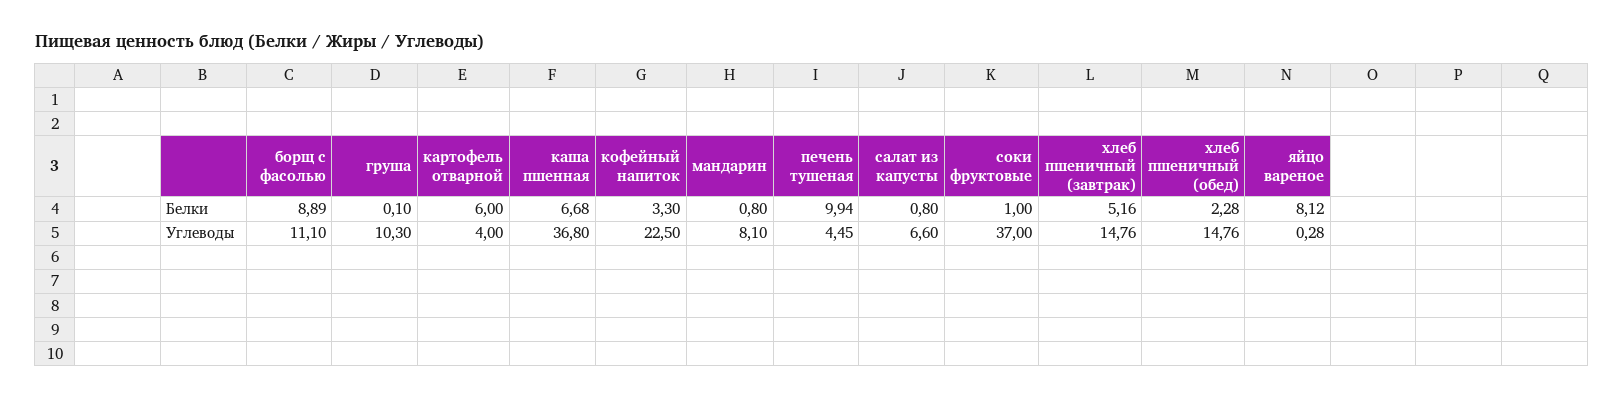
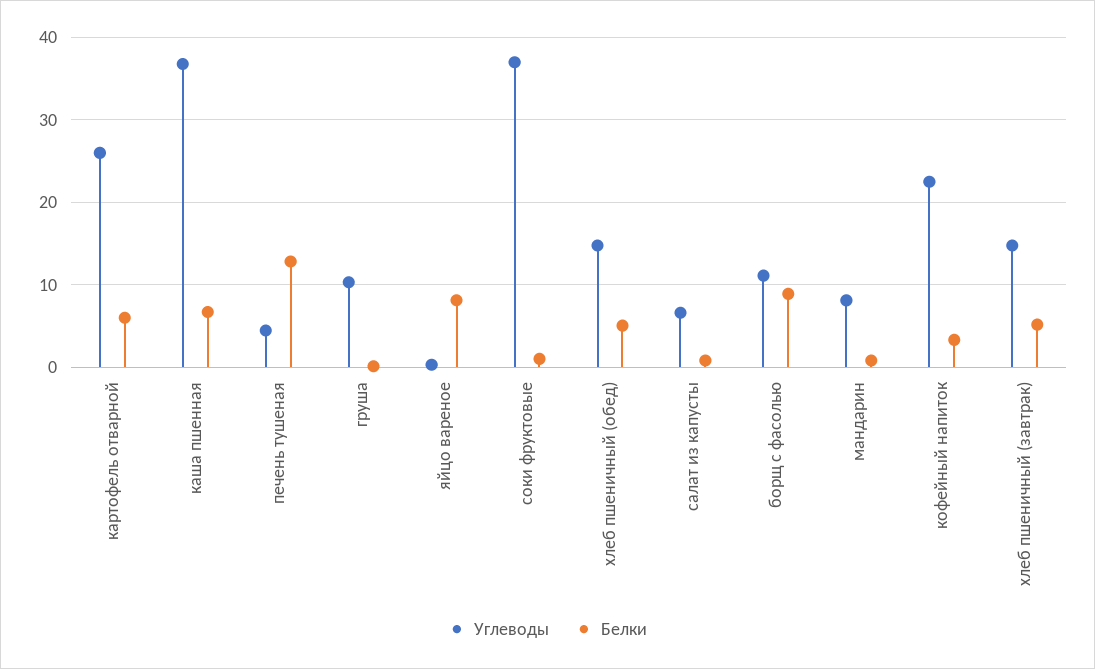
  {
    "Белки": {
      "борщ с фасолью": 8.89,
      "груша": 0.1,
      "картофель отварной": 6,
      "каша пшенная": 6.68,
      "кофейный напиток": 3.3,
      "мандарин": 0.8,
-     "печень тушеная": 9.94,
+     "печень тушеная": 13,
      "салат из капусты": 0.8,
      "соки фруктовые": 1,
      "хлеб пшеничный (завтрак)": 5.16,
-     "хлеб пшеничный (обед)": 2.28,
+     "хлеб пшеничный (обед)": 5,
      "яйцо вареное": 8.12
    },
    "Углеводы": {
      "борщ с фасолью": 11.1,
      "груша": 10.3,
-     "картофель отварной": 4,
+     "картофель отварной": 26,
      "каша пшенная": 36.8,
      "кофейный напиток": 22.5,
      "мандарин": 8.1,
      "печень тушеная": 4.45,
      "салат из капусты": 6.6,
      "соки фруктовые": 37,
      "хлеб пшеничный (завтрак)": 14.76,
      "хлеб пшеничный (обед)": 14.76,
      "яйцо вареное": 0.28
    }
  }

